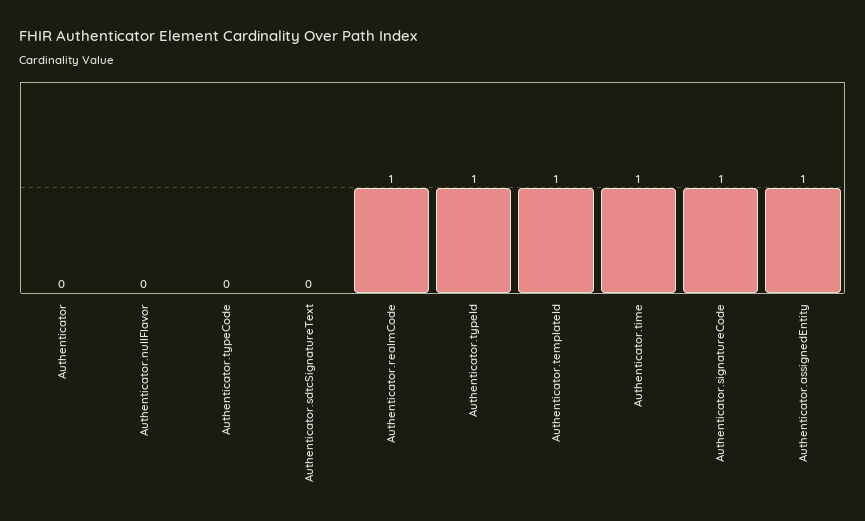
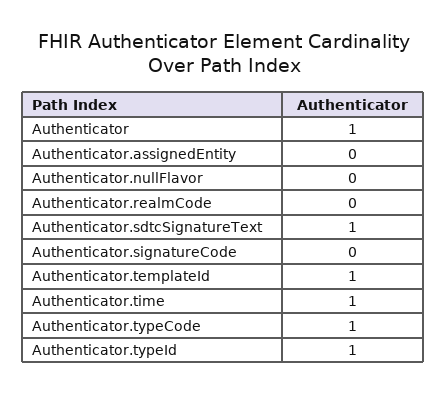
  {
-   "Authenticator": 0,
+   "Authenticator": 1,
    "Authenticator.nullFlavor": 0,
-   "Authenticator.typeCode": 0,
+   "Authenticator.typeCode": 1,
-   "Authenticator.sdtcSignatureText": 0,
+   "Authenticator.sdtcSignatureText": 1,
-   "Authenticator.realmCode": 1,
+   "Authenticator.realmCode": 0,
    "Authenticator.typeId": 1,
    "Authenticator.templateId": 1,
    "Authenticator.time": 1,
-   "Authenticator.signatureCode": 1,
+   "Authenticator.signatureCode": 0,
-   "Authenticator.assignedEntity": 1
+   "Authenticator.assignedEntity": 0
  }

